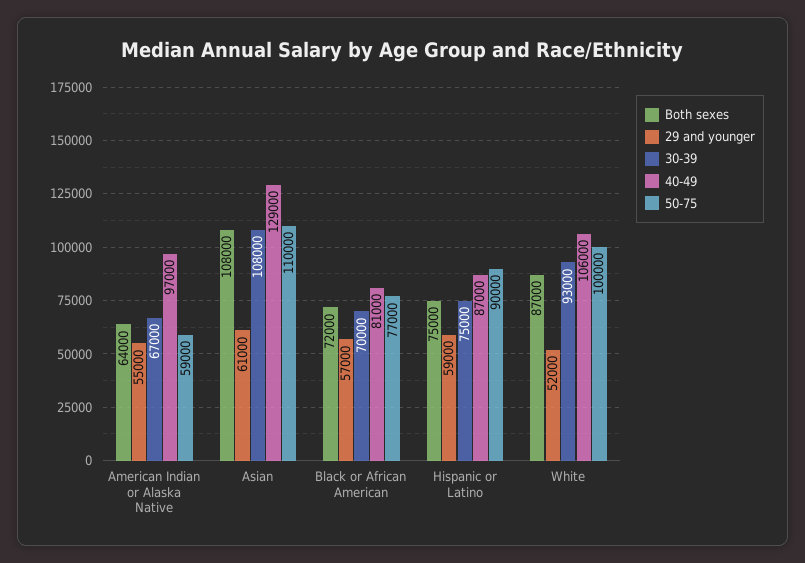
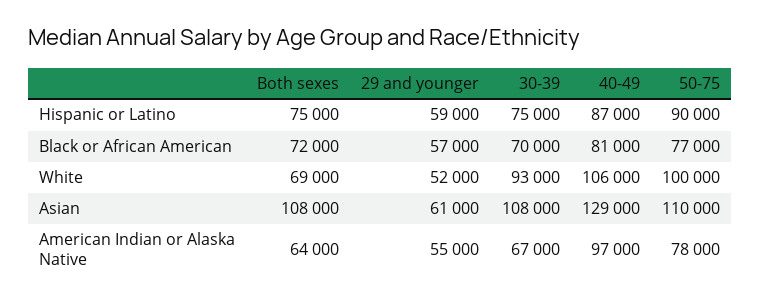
  {
    "Both sexes": {
      "American Indian or Alaska Native": 64000,
      "Asian": 108000,
      "Black or African American": 72000,
      "Hispanic or Latino": 75000,
-     "White": 87000
+     "White": 69000
    },
    "29 and younger": {
      "American Indian or Alaska Native": 55000,
      "Asian": 61000,
      "Black or African American": 57000,
      "Hispanic or Latino": 59000,
      "White": 52000
    },
    "30-39": {
      "American Indian or Alaska Native": 67000,
      "Asian": 108000,
      "Black or African American": 70000,
      "Hispanic or Latino": 75000,
      "White": 93000
    },
    "40-49": {
      "American Indian or Alaska Native": 97000,
      "Asian": 129000,
      "Black or African American": 81000,
      "Hispanic or Latino": 87000,
      "White": 106000
    },
    "50-75": {
-     "American Indian or Alaska Native": 59000,
+     "American Indian or Alaska Native": 78000,
      "Asian": 110000,
      "Black or African American": 77000,
      "Hispanic or Latino": 90000,
      "White": 100000
    }
  }

